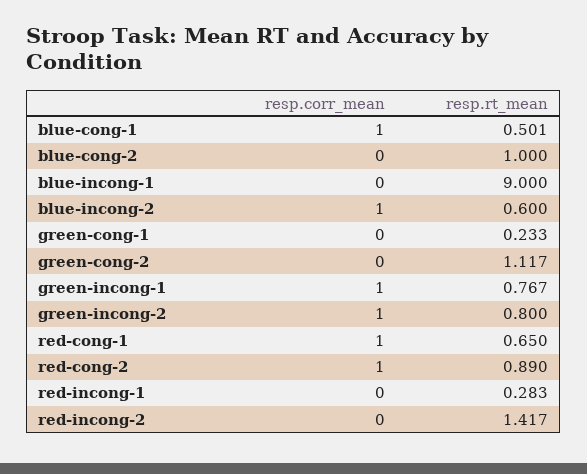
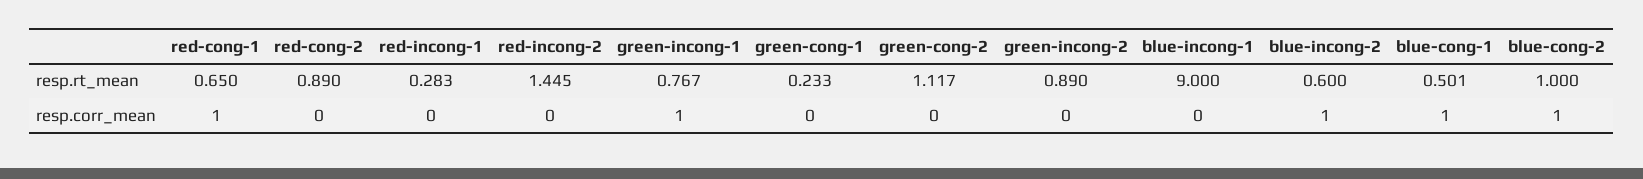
  {
    "resp.corr_mean": {
      "blue-cong-1": 1,
-     "blue-cong-2": 0,
+     "blue-cong-2": 1,
      "blue-incong-1": 0,
      "blue-incong-2": 1,
      "green-cong-1": 0,
      "green-cong-2": 0,
      "green-incong-1": 1,
-     "green-incong-2": 1,
+     "green-incong-2": 0,
      "red-cong-1": 1,
-     "red-cong-2": 1,
+     "red-cong-2": 0,
      "red-incong-1": 0,
      "red-incong-2": 0
    },
    "resp.rt_mean": {
      "blue-cong-1": 0.501,
      "blue-cong-2": 1,
      "blue-incong-1": 9,
      "blue-incong-2": 0.6,
      "green-cong-1": 0.233,
      "green-cong-2": 1.117,
      "green-incong-1": 0.767,
-     "green-incong-2": 0.8,
+     "green-incong-2": 0.89,
      "red-cong-1": 0.65,
      "red-cong-2": 0.89,
      "red-incong-1": 0.283,
-     "red-incong-2": 1.417
+     "red-incong-2": 1.445
    }
  }

